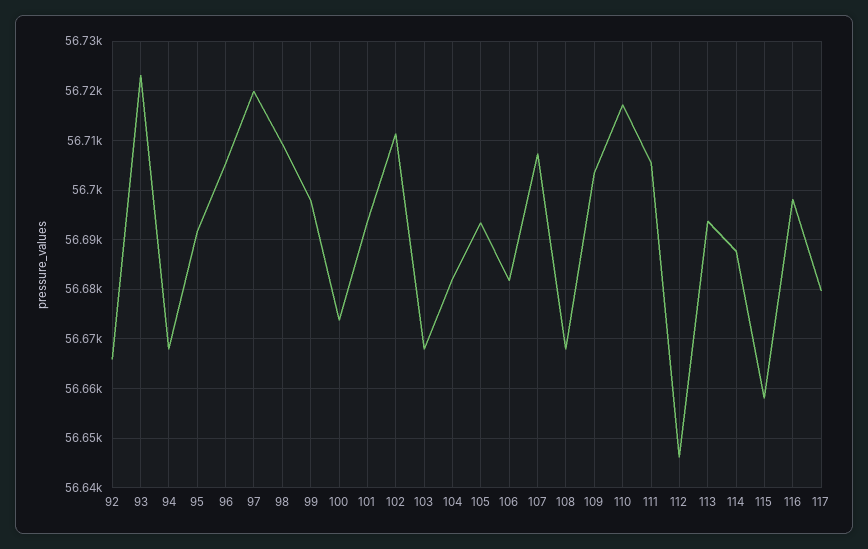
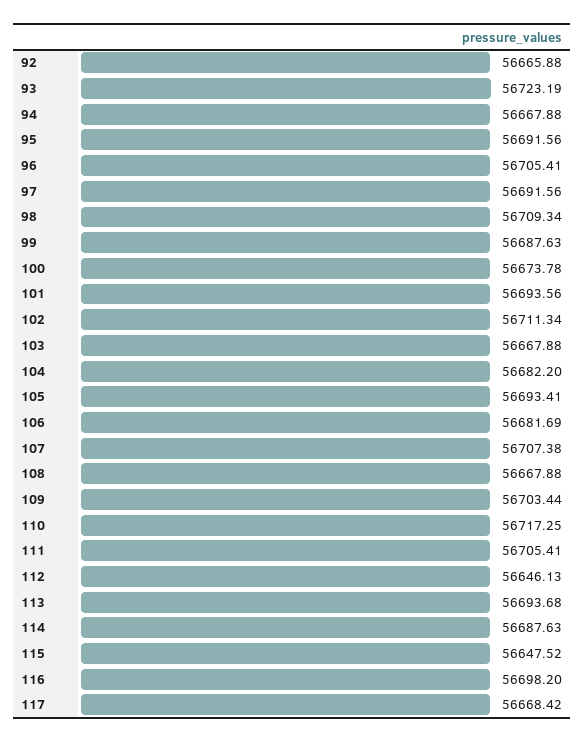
  {
    "92": 56665.88,
    "93": 56723.19,
    "94": 56667.88,
    "95": 56691.56,
    "96": 56705.41,
-   "97": 56720,
+   "97": 56691.56,
    "98": 56709.34,
-   "99": 56698,
+   "99": 56687.63,
    "100": 56673.78,
    "101": 56693.56,
    "102": 56711.34,
    "103": 56667.88,
    "104": 56682.2,
    "105": 56693.41,
    "106": 56681.69,
    "107": 56707.38,
    "108": 56667.88,
    "109": 56703.44,
    "110": 56717.25,
    "111": 56705.41,
    "112": 56646.13,
    "113": 56693.68,
    "114": 56687.63,
-   "115": 56658,
+   "115": 56647.52,
    "116": 56698.2,
-   "117": 56680
+   "117": 56668.42
  }

